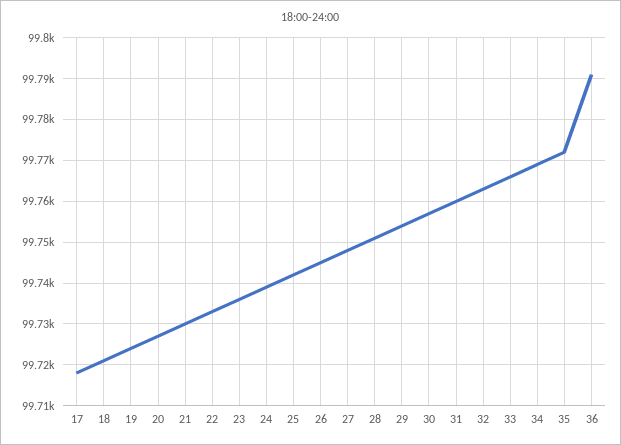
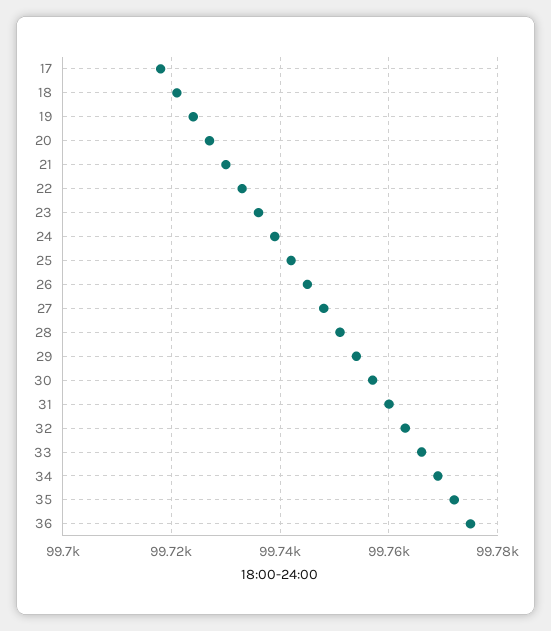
  {
    "17": 99720,
    "18": 99720,
    "19": 99725,
    "20": 99725,
    "21": 99730,
    "22": 99735,
    "23": 99735,
    "24": 99740,
    "25": 99740,
    "26": 99745,
    "27": 99750,
    "28": 99750,
    "29": 99755,
    "30": 99755,
    "31": 99760,
    "32": 99765,
    "33": 99765,
    "34": 99770,
    "35": 99770,
-   "36": 99790
+   "36": 99775
  }

